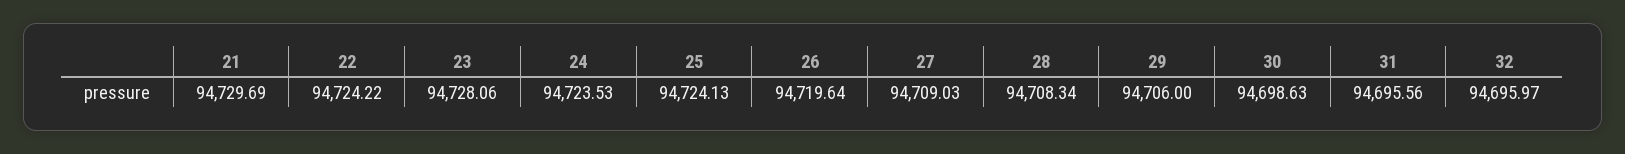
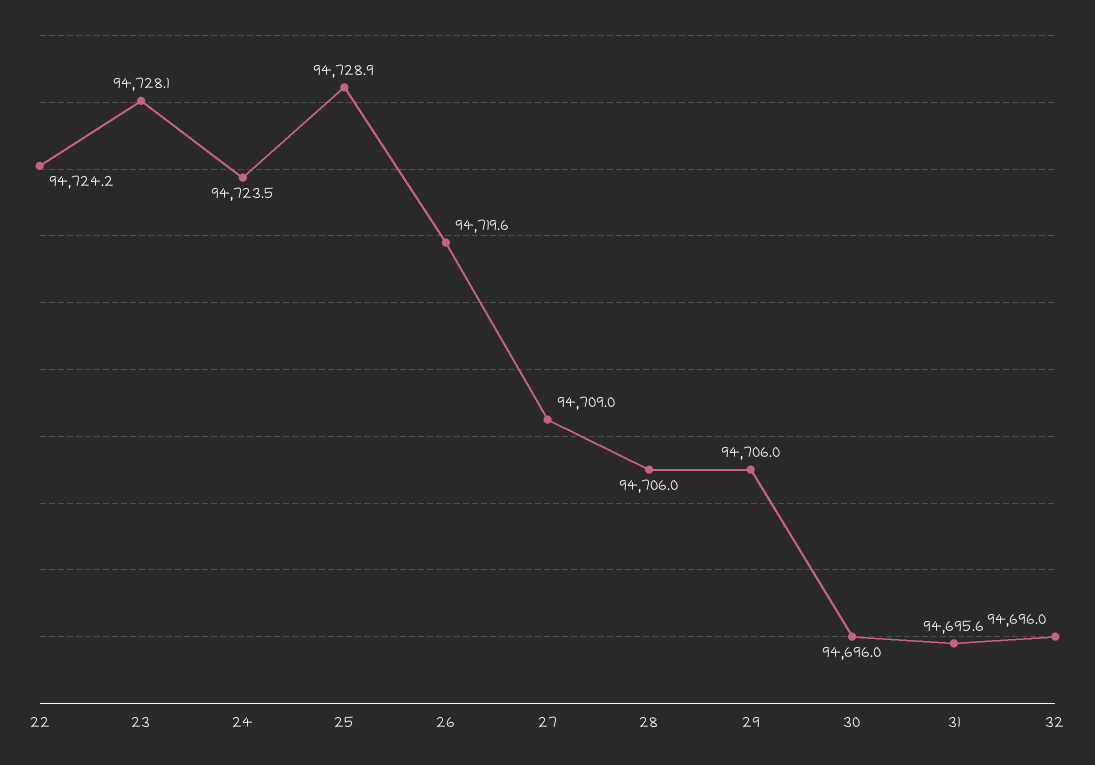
  {
-   "21": 94729.69,
    "22": 94724.22,
    "23": 94728.06,
    "24": 94723.53,
-   "25": 94724.13,
+   "25": 94728.9,
    "26": 94719.64,
    "27": 94709.03,
-   "28": 94708.34,
+   "28": 94706,
    "29": 94706,
-   "30": 94698.63,
+   "30": 94696,
    "31": 94695.56,
    "32": 94695.97
  }

